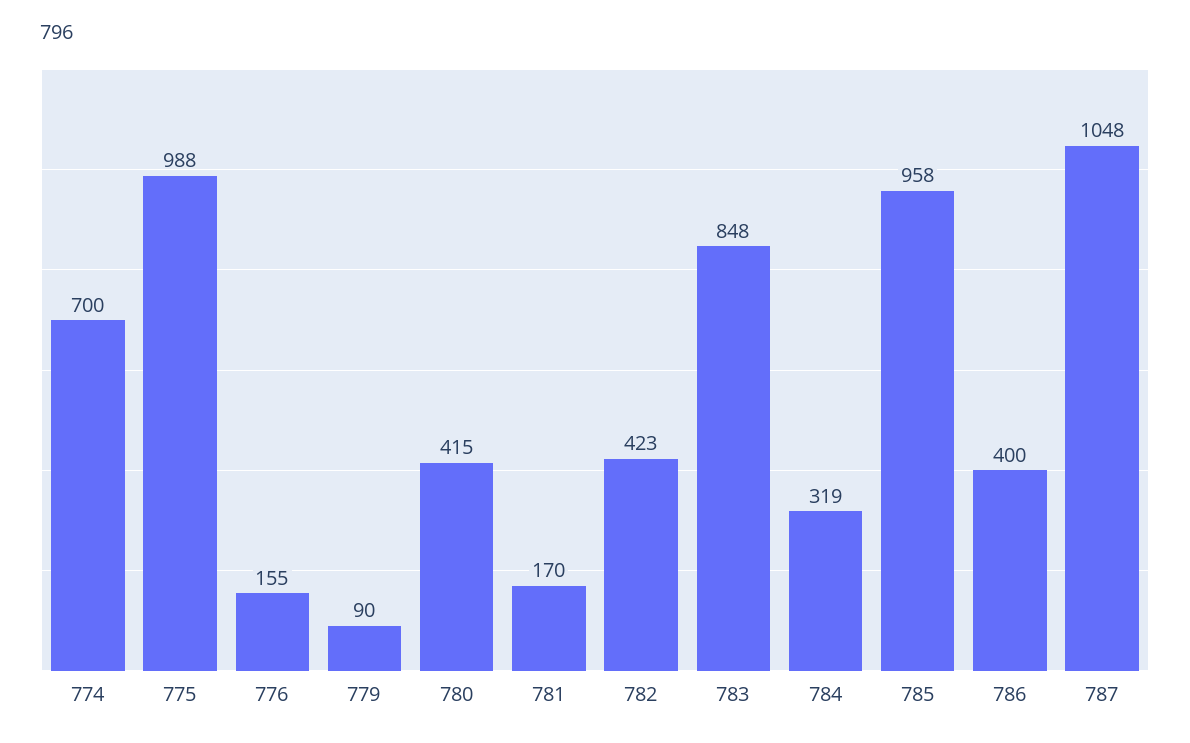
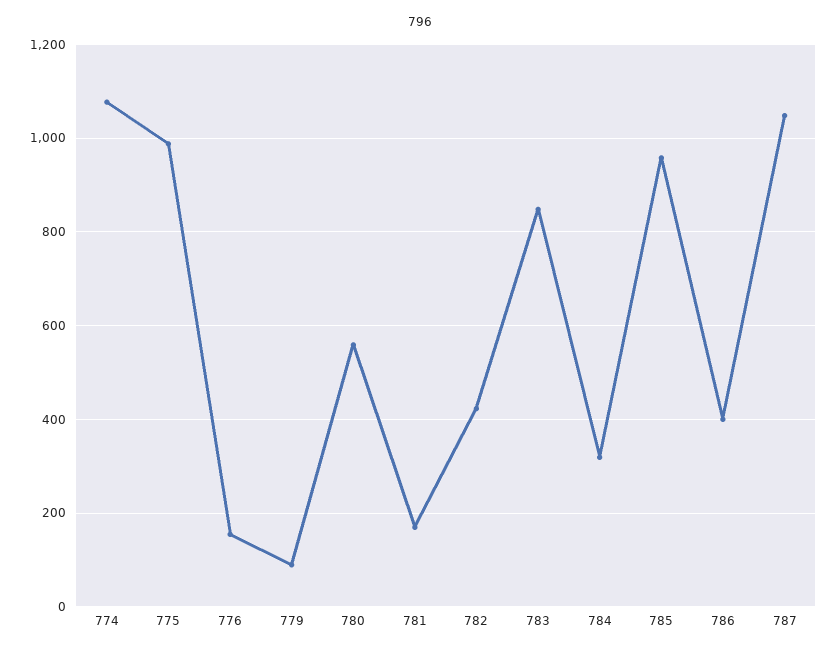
  {
-   "774": 700,
+   "774": 1080,
    "775": 988,
    "776": 155,
    "779": 90,
-   "780": 415,
+   "780": 560,
    "781": 170,
    "782": 423,
    "783": 848,
    "784": 319,
    "785": 958,
    "786": 400,
    "787": 1048
  }

